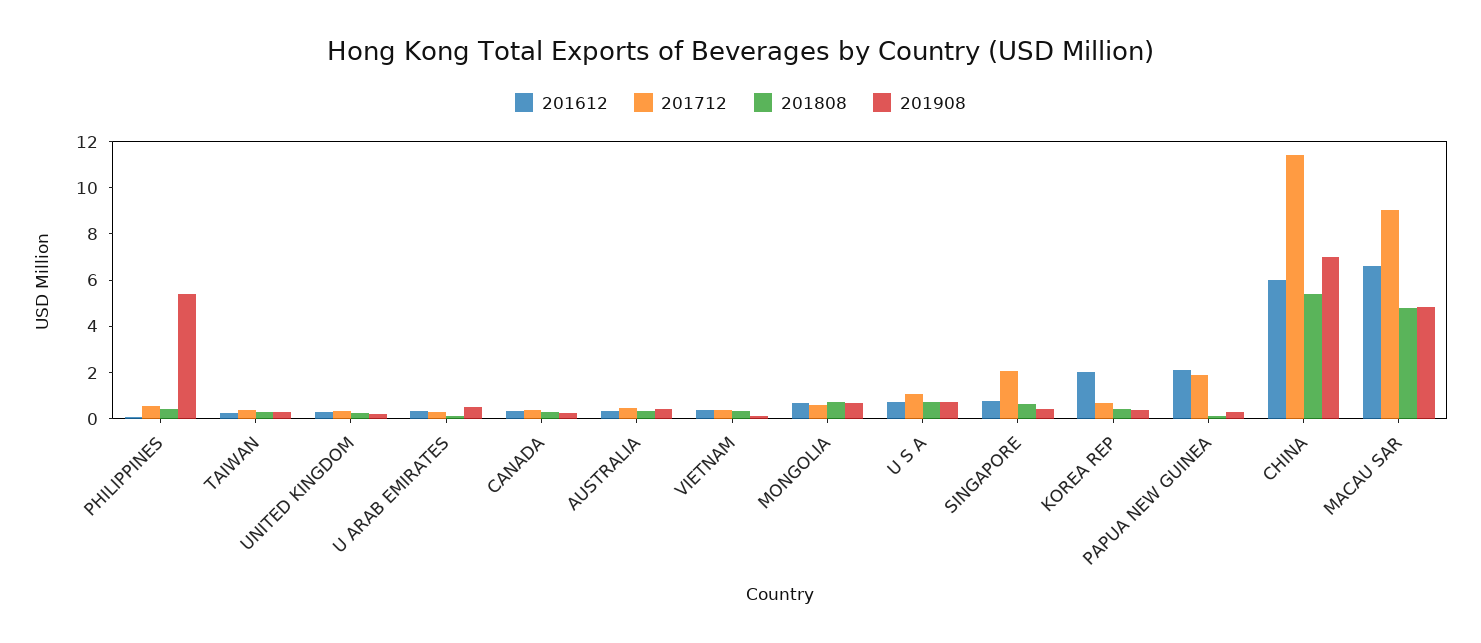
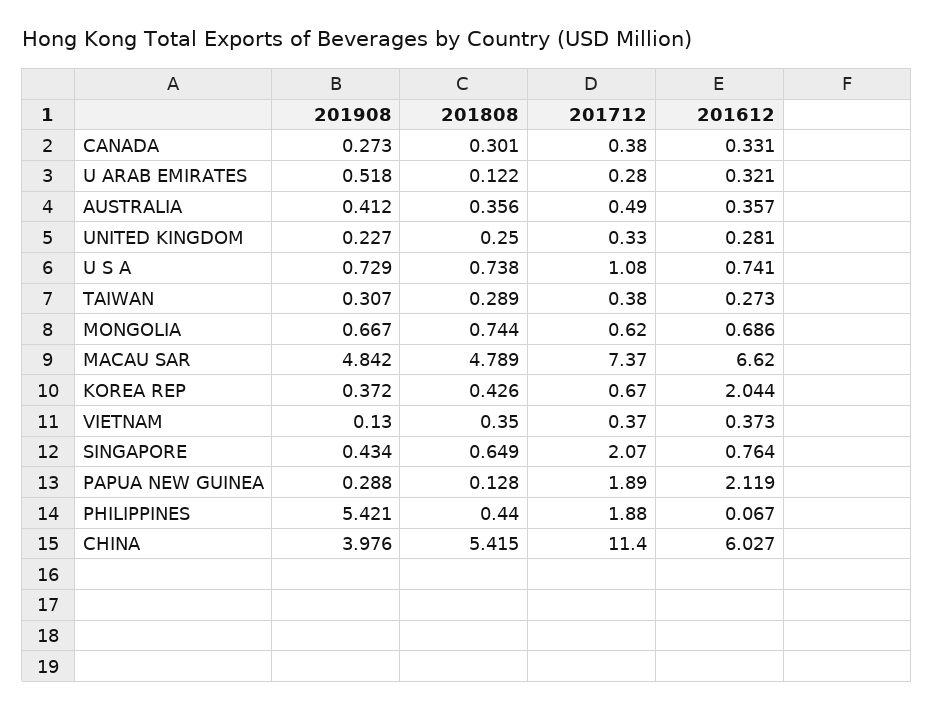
  {
    "201612": {
      "PHILIPPINES": 0.067,
      "TAIWAN": 0.273,
      "UNITED KINGDOM": 0.281,
      "U ARAB EMIRATES": 0.321,
      "CANADA": 0.331,
      "AUSTRALIA": 0.357,
      "VIETNAM": 0.373,
      "MONGOLIA": 0.686,
      "U S A": 0.741,
      "SINGAPORE": 0.764,
      "KOREA REP": 2.044,
      "PAPUA NEW GUINEA": 2.119,
      "CHINA": 6.027,
      "MACAU SAR": 6.62
    },
    "201712": {
-     "PHILIPPINES": 0.5,
+     "PHILIPPINES": 1.88,
      "TAIWAN": 0.38,
      "UNITED KINGDOM": 0.33,
      "U ARAB EMIRATES": 0.28,
      "CANADA": 0.38,
      "AUSTRALIA": 0.49,
      "VIETNAM": 0.37,
      "MONGOLIA": 0.62,
      "U S A": 1.08,
      "SINGAPORE": 2.07,
      "KOREA REP": 0.67,
      "PAPUA NEW GUINEA": 1.89,
      "CHINA": 11.4,
-     "MACAU SAR": 9
+     "MACAU SAR": 7.37
    },
    "201808": {
      "PHILIPPINES": 0.44,
      "TAIWAN": 0.289,
      "UNITED KINGDOM": 0.25,
      "U ARAB EMIRATES": 0.122,
      "CANADA": 0.301,
      "AUSTRALIA": 0.356,
      "VIETNAM": 0.35,
      "MONGOLIA": 0.744,
      "U S A": 0.738,
      "SINGAPORE": 0.649,
      "KOREA REP": 0.426,
      "PAPUA NEW GUINEA": 0.128,
      "CHINA": 5.415,
      "MACAU SAR": 4.789
    },
    "201908": {
      "PHILIPPINES": 5.421,
      "TAIWAN": 0.307,
      "UNITED KINGDOM": 0.227,
      "U ARAB EMIRATES": 0.518,
      "CANADA": 0.273,
      "AUSTRALIA": 0.412,
      "VIETNAM": 0.13,
      "MONGOLIA": 0.667,
      "U S A": 0.729,
      "SINGAPORE": 0.434,
      "KOREA REP": 0.372,
      "PAPUA NEW GUINEA": 0.288,
-     "CHINA": 7,
+     "CHINA": 3.976,
      "MACAU SAR": 4.842
    }
  }

